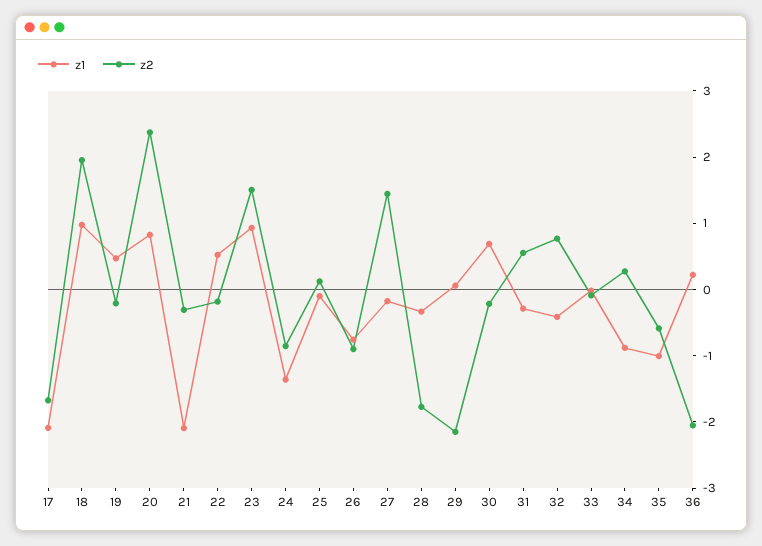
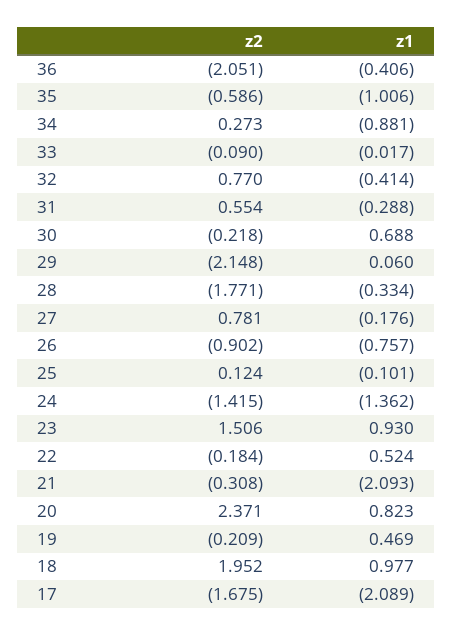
  {
    "z1": {
      "17": -2.089,
      "18": 0.977,
      "19": 0.469,
      "20": 0.823,
      "21": -2.093,
      "22": 0.524,
      "23": 0.93,
      "24": -1.362,
      "25": -0.101,
      "26": -0.757,
      "27": -0.176,
      "28": -0.334,
      "29": 0.06,
      "30": 0.688,
      "31": -0.288,
      "32": -0.414,
      "33": -0.017,
      "34": -0.881,
      "35": -1.006,
-     "36": 0.2
+     "36": -0.406
    },
    "z2": {
      "17": -1.675,
      "18": 1.952,
      "19": -0.209,
      "20": 2.371,
      "21": -0.308,
      "22": -0.184,
      "23": 1.506,
-     "24": -0.8,
+     "24": -1.415,
      "25": 0.124,
      "26": -0.902,
-     "27": 1.4,
+     "27": 0.781,
      "28": -1.771,
      "29": -2.148,
      "30": -0.218,
      "31": 0.554,
      "32": 0.77,
      "33": -0.09,
      "34": 0.273,
      "35": -0.586,
      "36": -2.051
    }
  }

